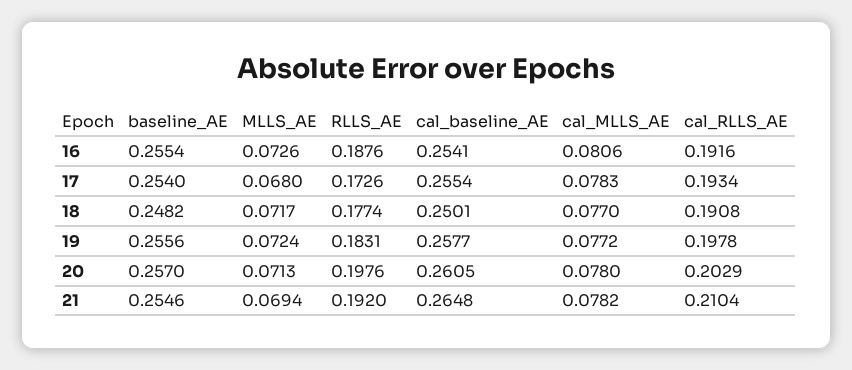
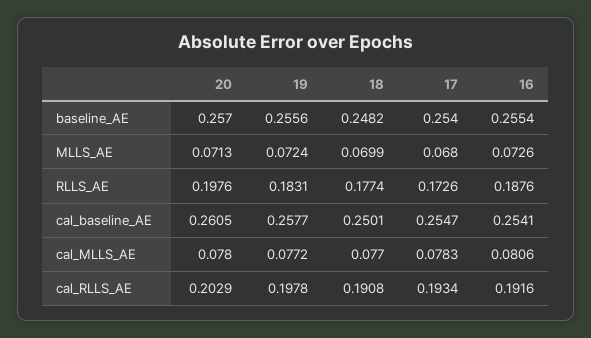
  {
    "baseline_AE": {
      "16": 0.2554,
      "17": 0.254,
      "18": 0.2482,
      "19": 0.2556,
-     "20": 0.257,
+     "20": 0.257
-     "21": 0.2546
    },
    "MLLS_AE": {
      "16": 0.0726,
      "17": 0.068,
-     "18": 0.0717,
+     "18": 0.0699,
      "19": 0.0724,
-     "20": 0.0713,
+     "20": 0.0713
-     "21": 0.0694
    },
    "RLLS_AE": {
      "16": 0.1876,
      "17": 0.1726,
      "18": 0.1774,
      "19": 0.1831,
-     "20": 0.1976,
+     "20": 0.1976
-     "21": 0.192
    },
    "cal_baseline_AE": {
      "16": 0.2541,
-     "17": 0.2554,
+     "17": 0.2547,
      "18": 0.2501,
      "19": 0.2577,
-     "20": 0.2605,
+     "20": 0.2605
-     "21": 0.2648
    },
    "cal_MLLS_AE": {
      "16": 0.0806,
      "17": 0.0783,
      "18": 0.077,
      "19": 0.0772,
-     "20": 0.078,
+     "20": 0.078
-     "21": 0.0782
    },
    "cal_RLLS_AE": {
      "16": 0.1916,
      "17": 0.1934,
      "18": 0.1908,
      "19": 0.1978,
-     "20": 0.2029,
+     "20": 0.2029
-     "21": 0.2104
    }
  }

